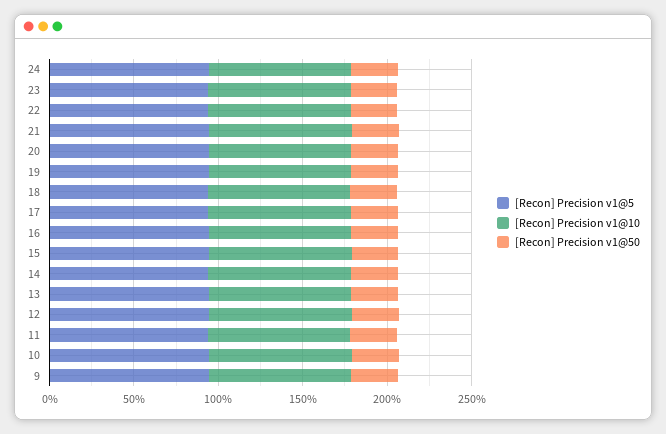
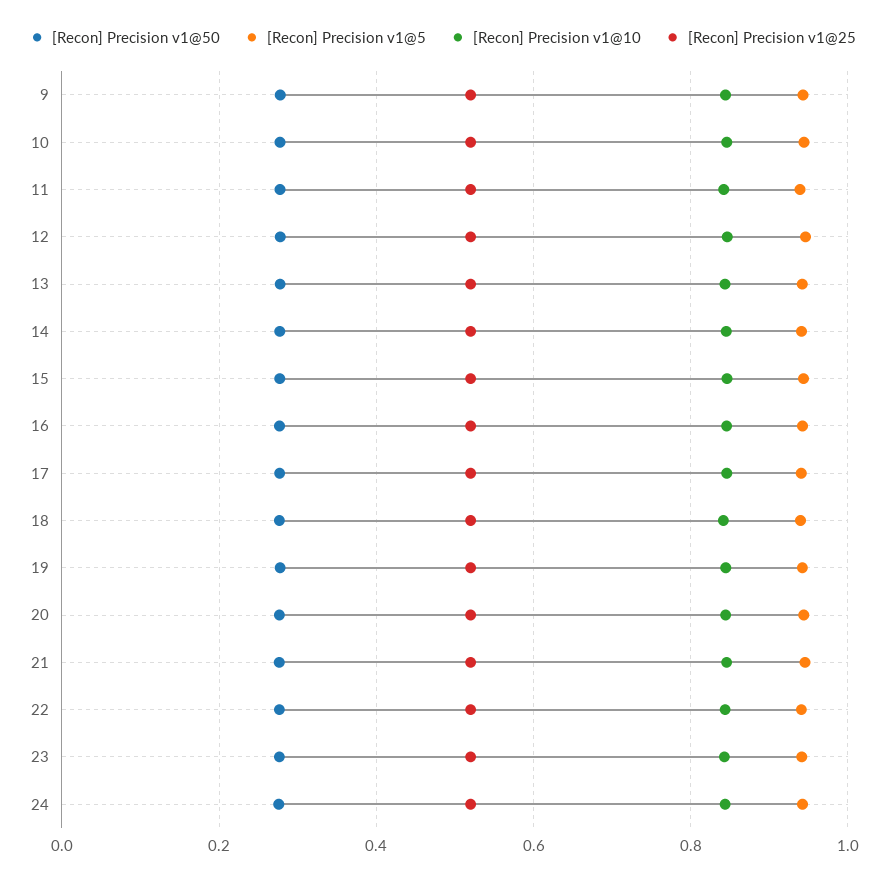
  {
    "[Recon] Precision v1@5": {
      "24": 0.94,
      "23": 0.94,
      "22": 0.94,
      "21": 0.94,
      "20": 0.94,
      "19": 0.94,
      "18": 0.94,
      "17": 0.94,
      "16": 0.94,
      "15": 0.94,
      "14": 0.94,
      "13": 0.94,
      "12": 0.94,
      "11": 0.94,
      "10": 0.94,
      "9": 0.94
    },
    "[Recon] Precision v1@10": {
      "24": 0.84,
      "23": 0.84,
      "22": 0.84,
      "21": 0.84,
      "20": 0.84,
      "19": 0.84,
      "18": 0.84,
      "17": 0.84,
      "16": 0.84,
      "15": 0.84,
      "14": 0.84,
      "13": 0.84,
      "12": 0.84,
      "11": 0.84,
      "10": 0.84,
      "9": 0.84
    },
    "[Recon] Precision v1@50": {
      "24": 0.28,
      "23": 0.28,
      "22": 0.28,
      "21": 0.28,
      "20": 0.28,
      "19": 0.28,
      "18": 0.28,
      "17": 0.28,
      "16": 0.28,
      "15": 0.28,
      "14": 0.28,
      "13": 0.28,
      "12": 0.28,
      "11": 0.28,
      "10": 0.28,
      "9": 0.28
-   }
+   },
+   "[Recon] Precision v1@25": {
+     "9": 0.52,
+     "10": 0.52,
+     "11": 0.52,
+     "12": 0.52,
+     "13": 0.52,
+     "14": 0.52,
+     "15": 0.52,
+     "16": 0.52,
+     "17": 0.52,
+     "18": 0.52,
+     "19": 0.52,
+     "20": 0.52,
+     "21": 0.52,
+     "22": 0.52,
+     "23": 0.52,
+     "24": 0.52
+   }
  }

